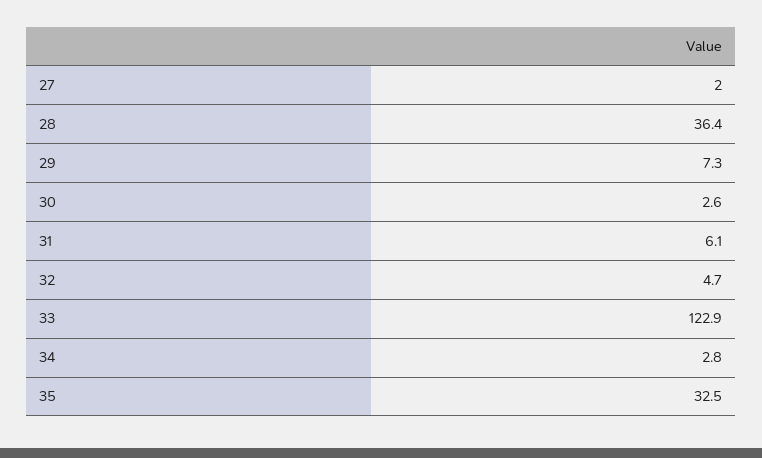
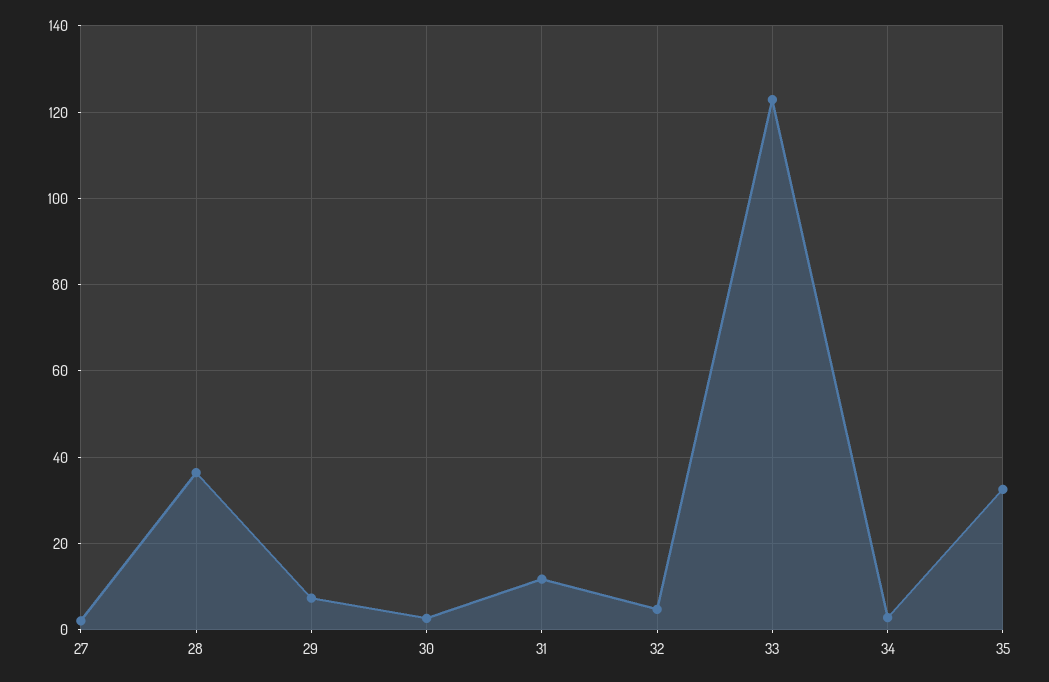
  {
    "27": 2,
    "28": 36.4,
    "29": 7.3,
    "30": 2.6,
-   "31": 6.1,
+   "31": 12,
    "32": 4.7,
    "33": 122.9,
    "34": 2.8,
    "35": 32.5
  }

